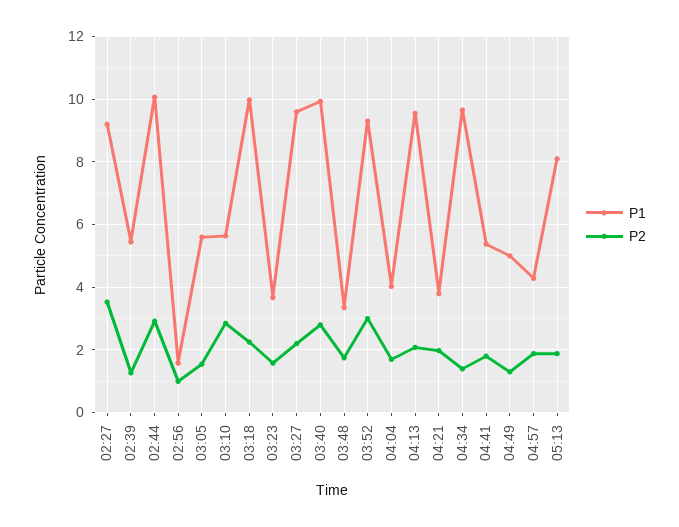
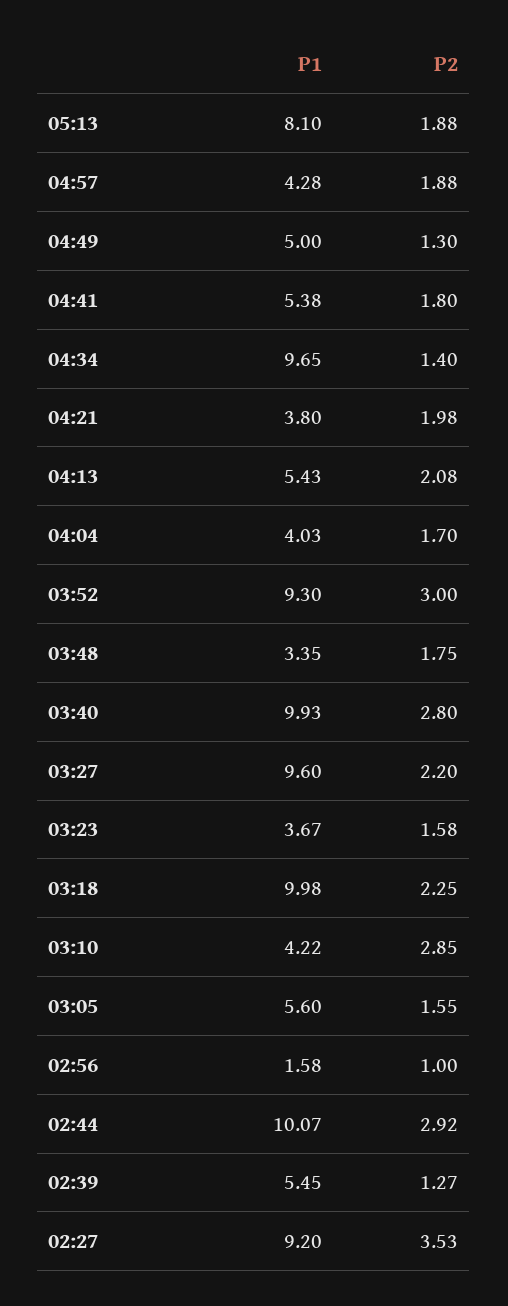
  {
    "P1": {
      "02:27": 9.2,
      "02:39": 5.45,
      "02:44": 10.07,
      "02:56": 1.58,
      "03:05": 5.6,
-     "03:10": 5.6,
+     "03:10": 4.22,
      "03:18": 9.98,
      "03:23": 3.67,
      "03:27": 9.6,
      "03:40": 9.93,
      "03:48": 3.35,
      "03:52": 9.3,
      "04:04": 4.03,
-     "04:13": 9.6,
+     "04:13": 5.43,
      "04:21": 3.8,
      "04:34": 9.65,
      "04:41": 5.38,
      "04:49": 5,
      "04:57": 4.28,
      "05:13": 8.1
    },
    "P2": {
      "02:27": 3.53,
      "02:39": 1.27,
      "02:44": 2.92,
      "02:56": 1,
      "03:05": 1.55,
      "03:10": 2.85,
      "03:18": 2.25,
      "03:23": 1.58,
      "03:27": 2.2,
      "03:40": 2.8,
      "03:48": 1.75,
      "03:52": 3,
      "04:04": 1.7,
      "04:13": 2.08,
      "04:21": 1.98,
      "04:34": 1.4,
      "04:41": 1.8,
      "04:49": 1.3,
      "04:57": 1.88,
      "05:13": 1.88
    }
  }

